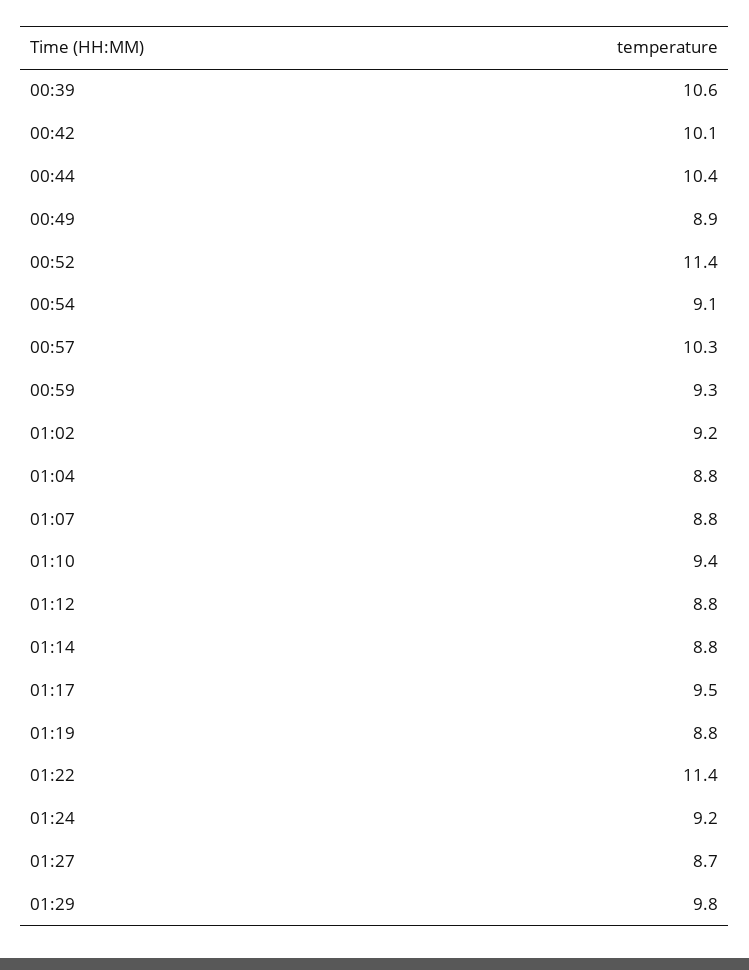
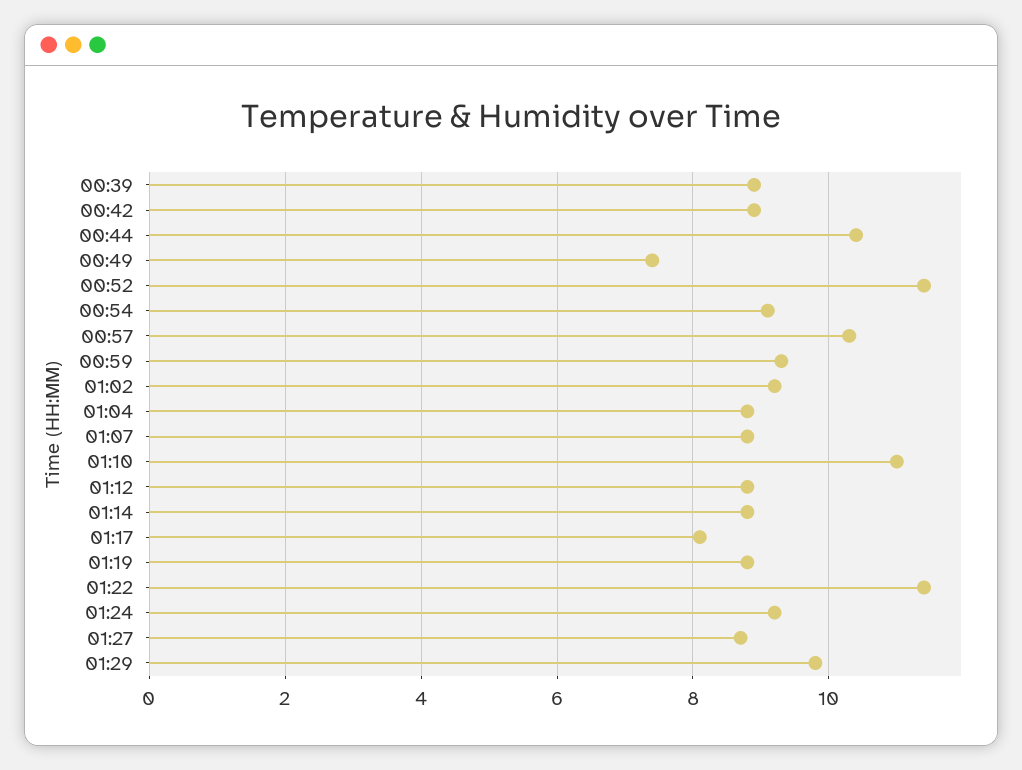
  {
-   "00:39": 10.6,
+   "00:39": 9,
-   "00:42": 10.1,
+   "00:42": 9,
    "00:44": 10.4,
-   "00:49": 8.9,
+   "00:49": 7.5,
    "00:52": 11.4,
    "00:54": 9.1,
    "00:57": 10.3,
    "00:59": 9.3,
    "01:02": 9.2,
    "01:04": 8.8,
    "01:07": 8.8,
-   "01:10": 9.4,
+   "01:10": 11,
    "01:12": 8.8,
    "01:14": 8.8,
-   "01:17": 9.5,
+   "01:17": 8,
    "01:19": 8.8,
    "01:22": 11.4,
    "01:24": 9.2,
    "01:27": 8.7,
    "01:29": 9.8
  }

